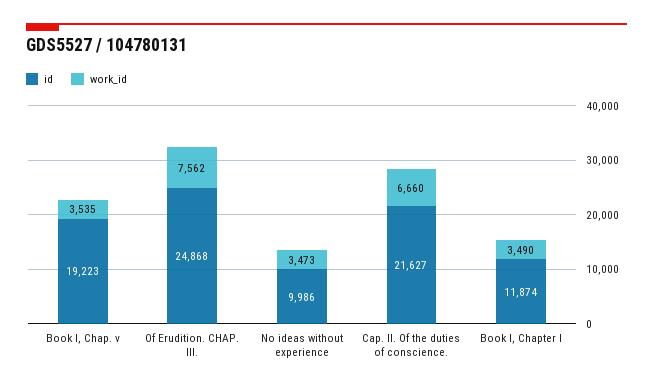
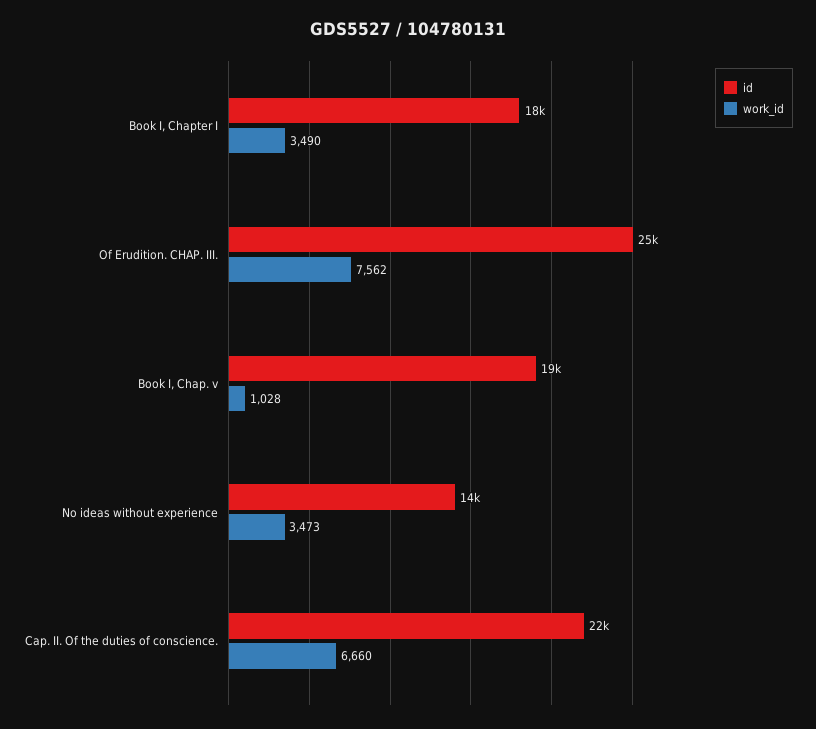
  {
    "id": {
      "Book I, Chap. v": 19223,
      "Of Erudition. CHAP. III.": 24868,
-     "No ideas without experience": 9986,
+     "No ideas without experience": 14000,
      "Cap. II. Of the duties of conscience.": 21627,
-     "Book I, Chapter I": 11874
+     "Book I, Chapter I": 18000
    },
    "work_id": {
-     "Book I, Chap. v": 3535,
+     "Book I, Chap. v": 1028,
      "Of Erudition. CHAP. III.": 7562,
      "No ideas without experience": 3473,
      "Cap. II. Of the duties of conscience.": 6660,
      "Book I, Chapter I": 3490
    }
  }

